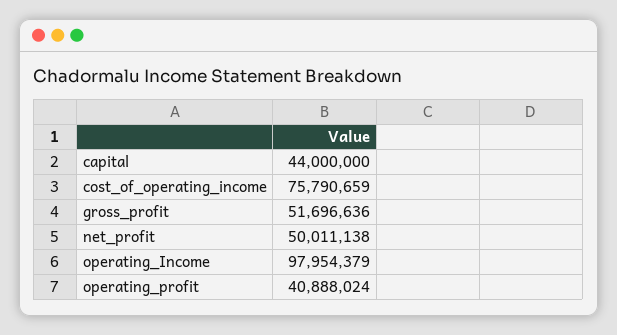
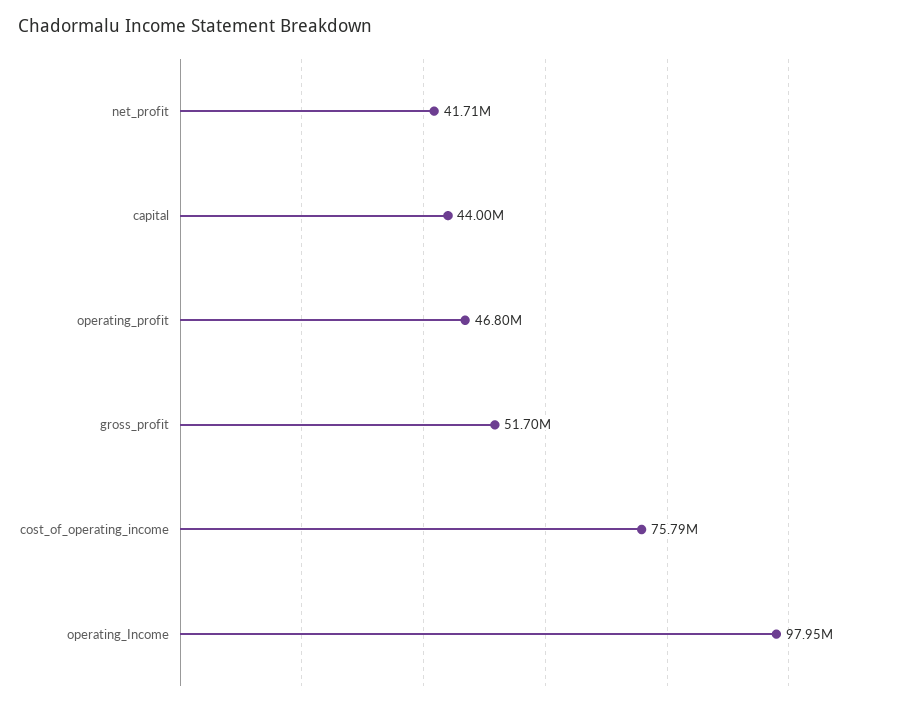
  {
    "capital": 44000000,
    "cost_of_operating_income": 75790659,
    "gross_profit": 51696636,
-   "net_profit": 50011138,
+   "net_profit": 41710000,
    "operating_Income": 97954379,
-   "operating_profit": 40888024
+   "operating_profit": 46800000
  }

